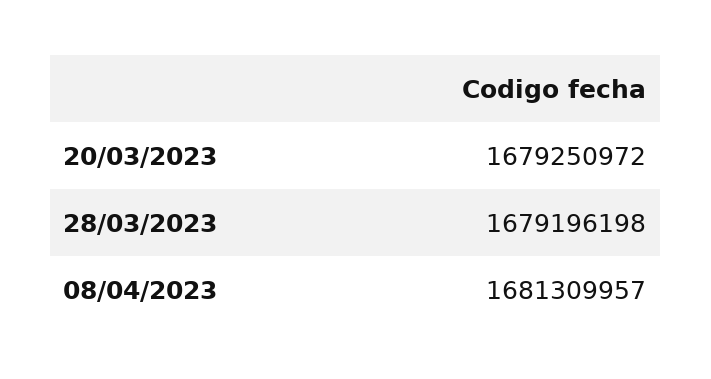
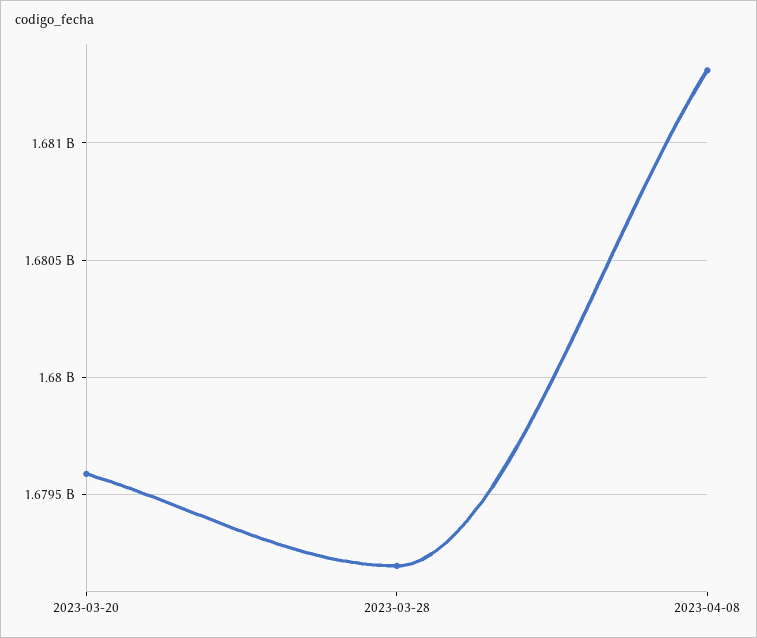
  {
-   "20/03/2023": 1679250972,
+   "20/03/2023": 1679600000,
    "28/03/2023": 1679196198,
    "08/04/2023": 1681309957
  }

